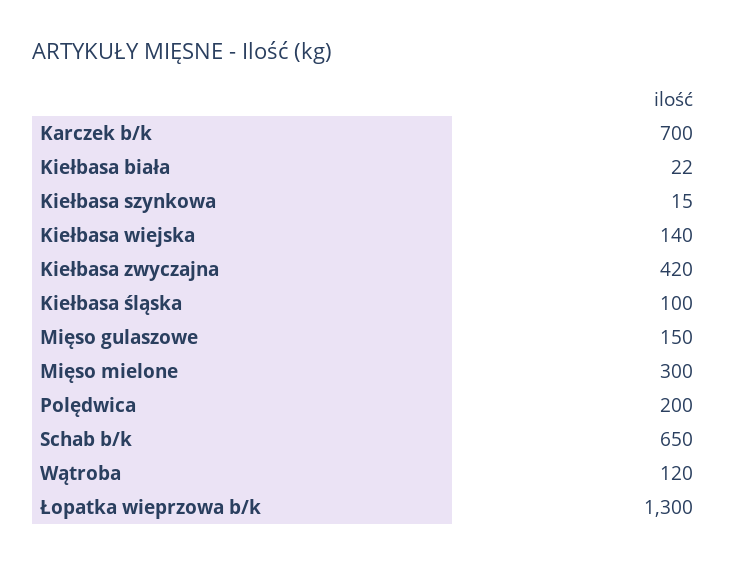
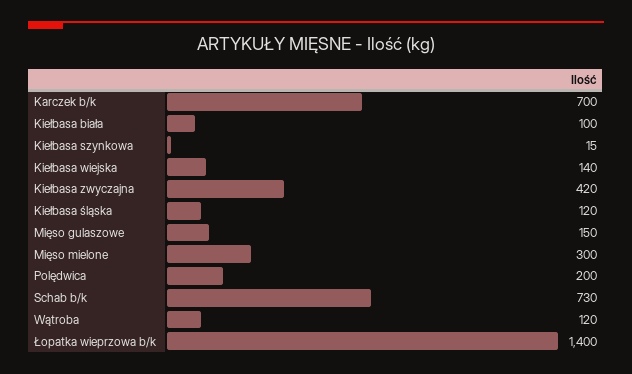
  {
    "Karczek b/k": 700,
-   "Kiełbasa biała": 22,
+   "Kiełbasa biała": 100,
    "Kiełbasa szynkowa": 15,
    "Kiełbasa wiejska": 140,
    "Kiełbasa zwyczajna": 420,
-   "Kiełbasa śląska": 100,
+   "Kiełbasa śląska": 120,
    "Mięso gulaszowe": 150,
    "Mięso mielone": 300,
    "Polędwica": 200,
-   "Schab b/k": 650,
+   "Schab b/k": 730,
    "Wątroba": 120,
-   "Łopatka wieprzowa b/k": 1300
+   "Łopatka wieprzowa b/k": 1400
  }

